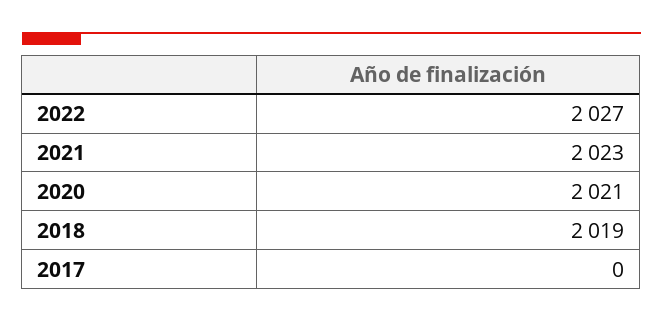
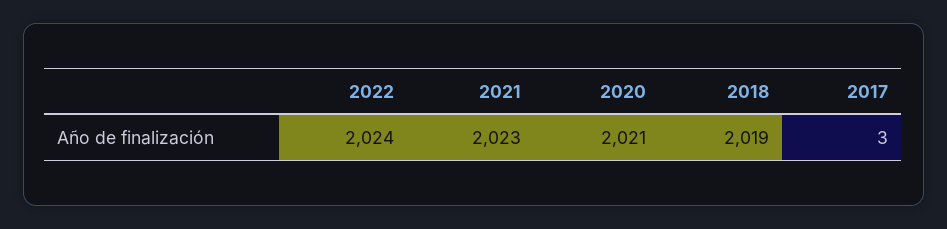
  {
-   "2022": 2027,
+   "2022": 2024,
    "2021": 2023,
    "2020": 2021,
    "2018": 2019,
-   "2017": 0
+   "2017": 3
  }

